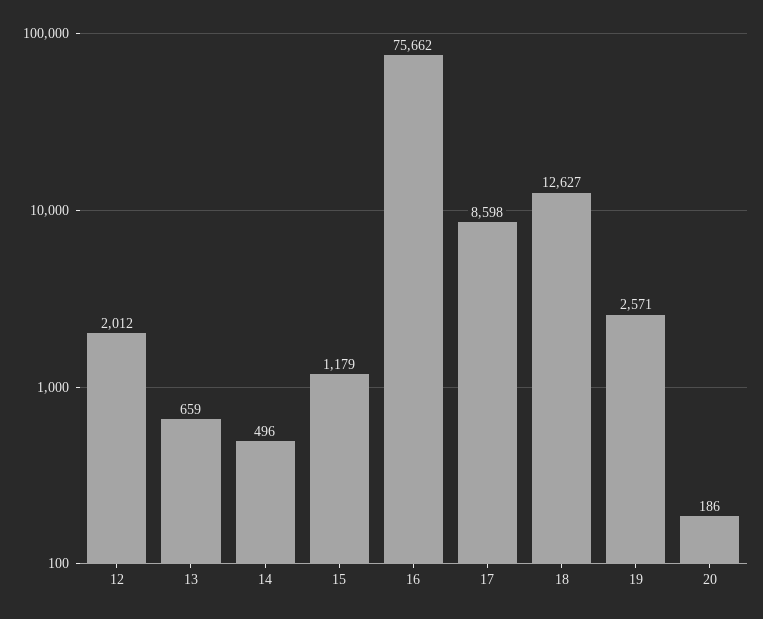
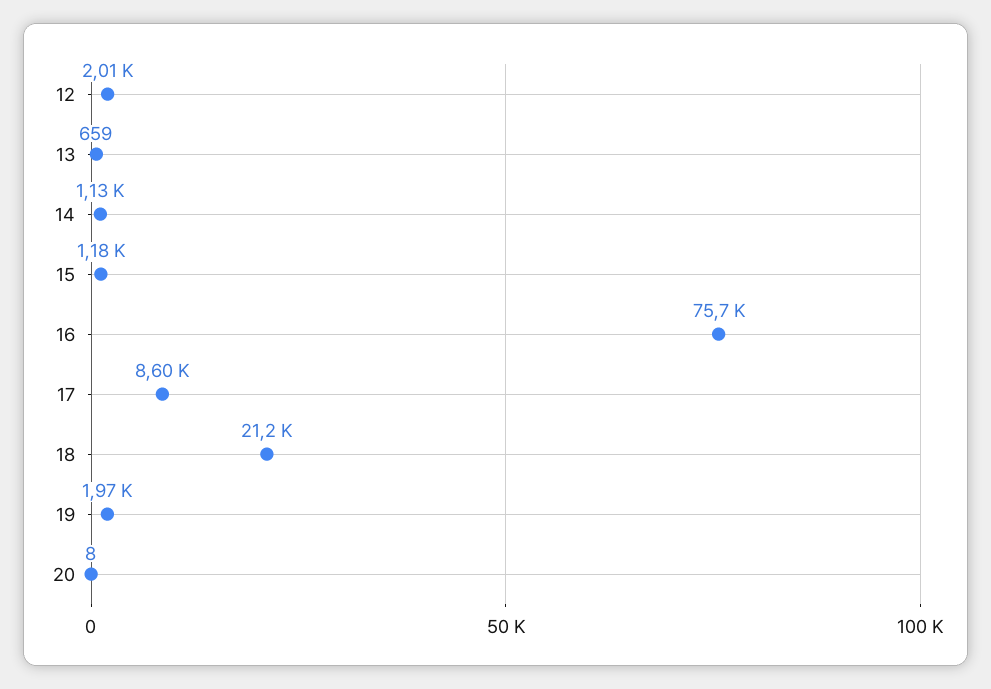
  {
    "12": 2012,
    "13": 659,
-   "14": 496,
+   "14": 1130,
    "15": 1179,
    "16": 75662,
    "17": 8598,
-   "18": 12627,
+   "18": 21200,
-   "19": 2571,
+   "19": 1970,
-   "20": 186
+   "20": 8
  }

